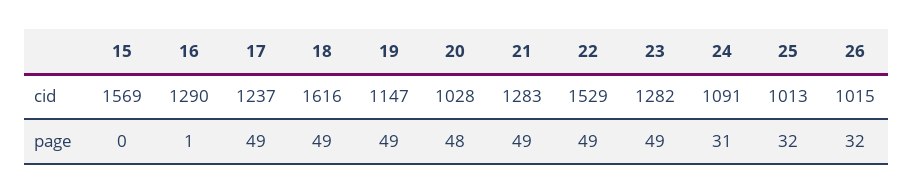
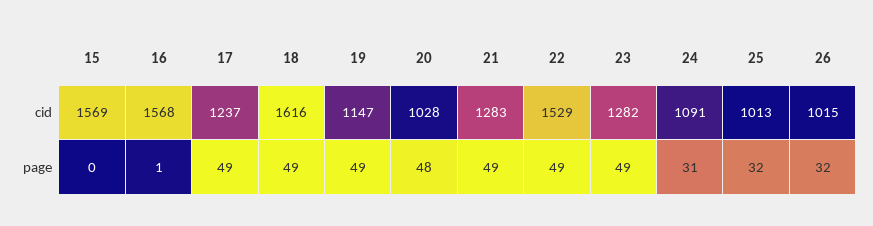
  {
    "15": {
      "cid": 1569,
      "page": 0
    },
    "16": {
-     "cid": 1290,
+     "cid": 1568,
      "page": 1
    },
    "17": {
      "cid": 1237,
      "page": 49
    },
    "18": {
      "cid": 1616,
      "page": 49
    },
    "19": {
      "cid": 1147,
      "page": 49
    },
    "20": {
      "cid": 1028,
      "page": 48
    },
    "21": {
      "cid": 1283,
      "page": 49
    },
    "22": {
      "cid": 1529,
      "page": 49
    },
    "23": {
      "cid": 1282,
      "page": 49
    },
    "24": {
      "cid": 1091,
      "page": 31
    },
    "25": {
      "cid": 1013,
      "page": 32
    },
    "26": {
      "cid": 1015,
      "page": 32
    }
  }

